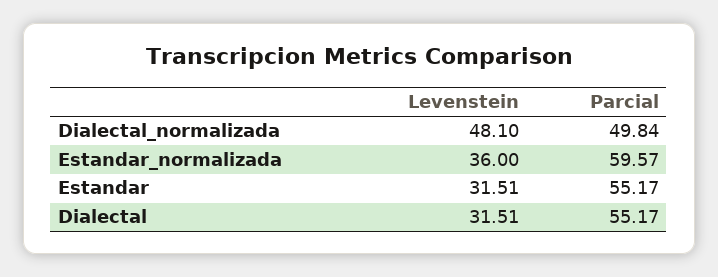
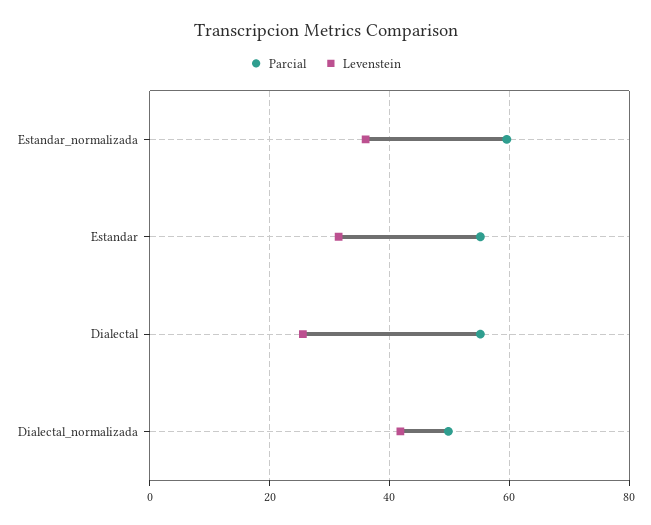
  {
    "Levenstein": {
-     "Dialectal_normalizada": 48.1,
+     "Dialectal_normalizada": 42,
      "Estandar_normalizada": 36,
      "Estandar": 31.51,
-     "Dialectal": 31.51
+     "Dialectal": 26
    },
    "Parcial": {
      "Dialectal_normalizada": 49.84,
      "Estandar_normalizada": 59.57,
      "Estandar": 55.17,
      "Dialectal": 55.17
    }
  }

